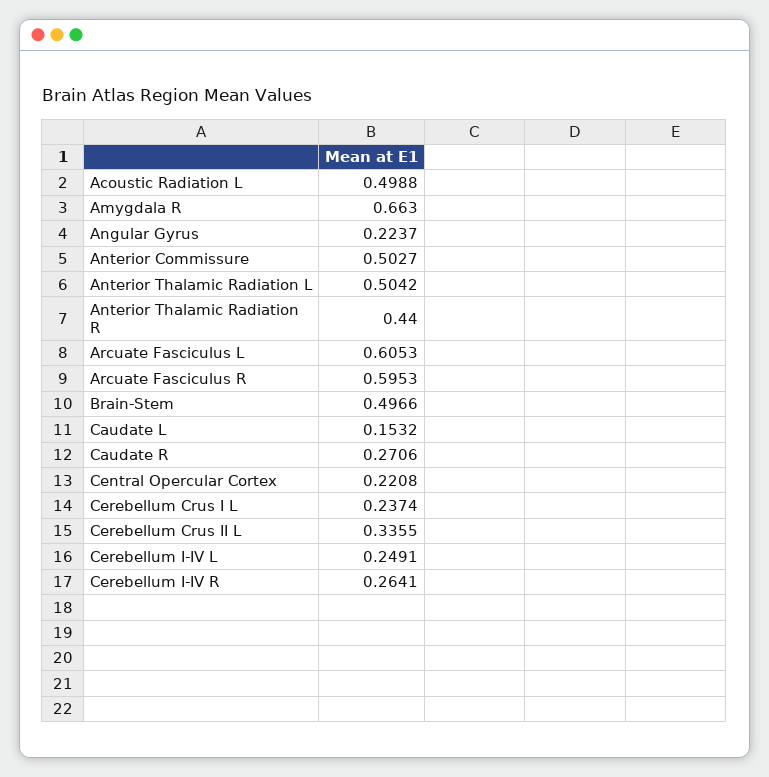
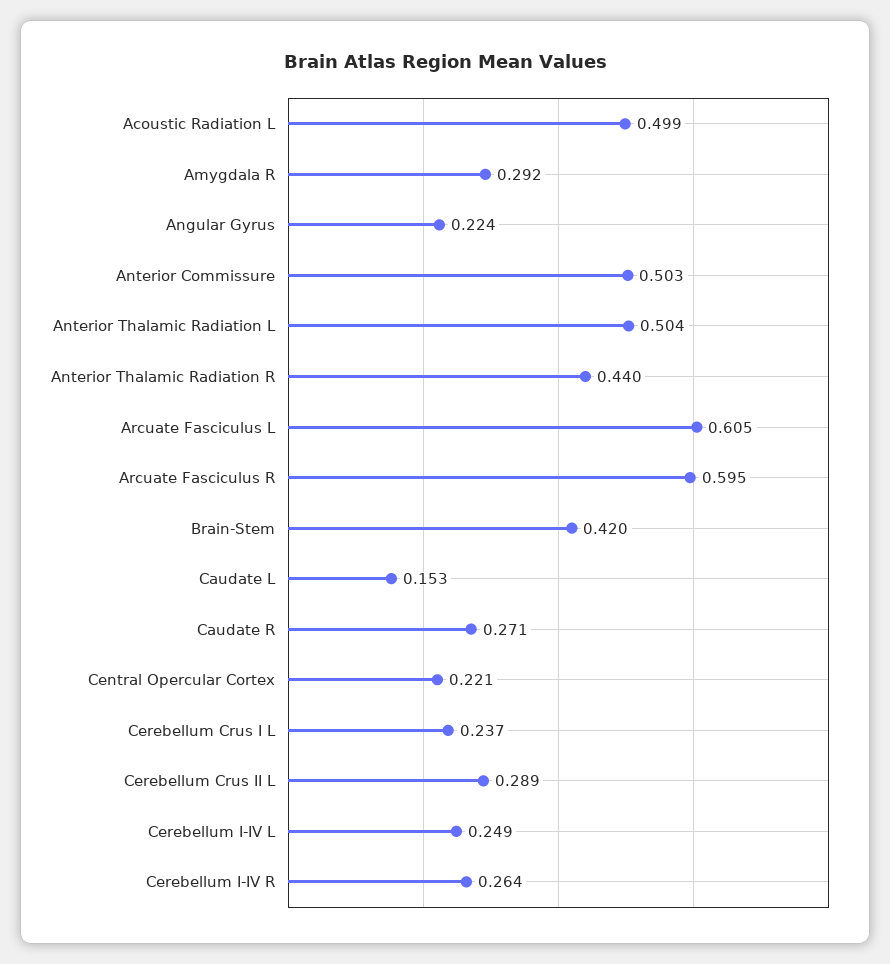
  {
    "Acoustic Radiation L": 0.4988,
-   "Amygdala R": 0.663,
+   "Amygdala R": 0.292,
    "Angular Gyrus": 0.2237,
    "Anterior Commissure": 0.5027,
    "Anterior Thalamic Radiation L": 0.5042,
    "Anterior Thalamic Radiation R": 0.44,
    "Arcuate Fasciculus L": 0.6053,
    "Arcuate Fasciculus R": 0.5953,
-   "Brain-Stem": 0.4966,
+   "Brain-Stem": 0.42,
    "Caudate L": 0.1532,
    "Caudate R": 0.2706,
    "Central Opercular Cortex": 0.2208,
    "Cerebellum Crus I L": 0.2374,
-   "Cerebellum Crus II L": 0.3355,
+   "Cerebellum Crus II L": 0.289,
    "Cerebellum I-IV L": 0.2491,
    "Cerebellum I-IV R": 0.2641
  }

